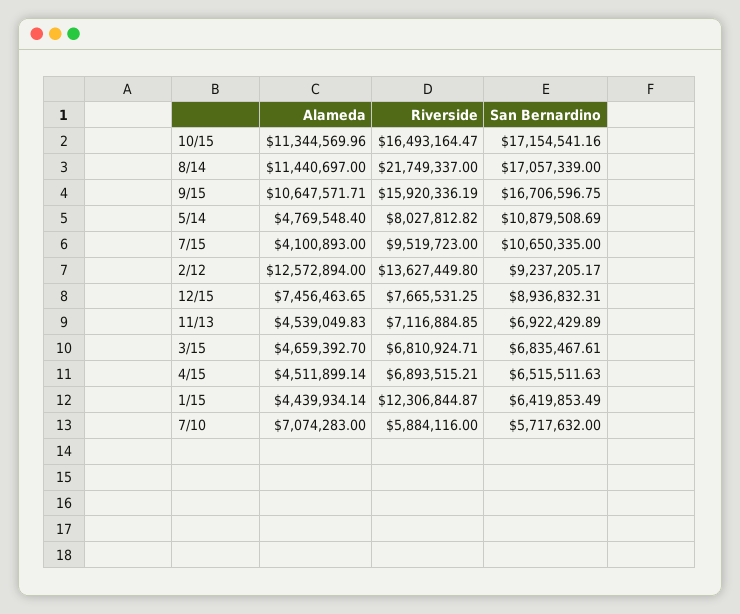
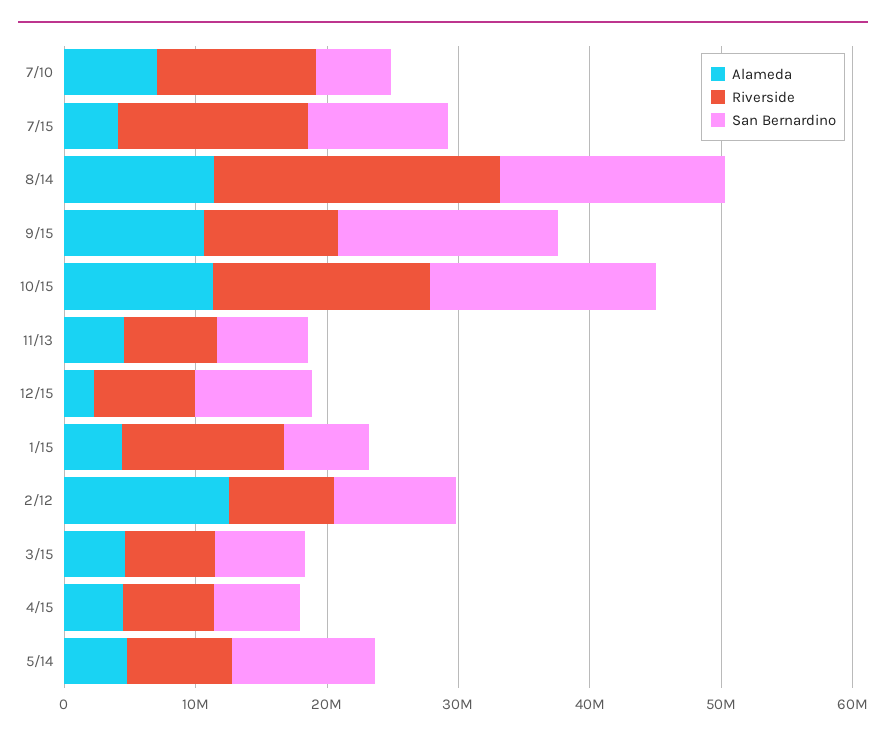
  {
    "Alameda": {
      "10/15": 11344569.96,
      "8/14": 11440697,
      "9/15": 10647571.71,
      "5/14": 4769548.4,
      "7/15": 4100893,
      "2/12": 12572894,
-     "12/15": 7456463.65,
+     "12/15": 2000000,
      "11/13": 4539049.83,
      "3/15": 4659392.7,
      "4/15": 4511899.14,
      "1/15": 4439934.14,
      "7/10": 7074283
    },
    "Riverside": {
      "10/15": 16493164.47,
      "8/14": 21749337,
-     "9/15": 15920336.19,
+     "9/15": 10000000,
      "5/14": 8027812.82,
-     "7/15": 9519723,
+     "7/15": 14000000,
-     "2/12": 13627449.8,
+     "2/12": 8000000,
      "12/15": 7665531.25,
      "11/13": 7116884.85,
      "3/15": 6810924.71,
      "4/15": 6893515.21,
      "1/15": 12306844.87,
-     "7/10": 5884116
+     "7/10": 12000000
    },
    "San Bernardino": {
      "10/15": 17154541.16,
      "8/14": 17057339,
      "9/15": 16706596.75,
      "5/14": 10879508.69,
      "7/15": 10650335,
      "2/12": 9237205.17,
      "12/15": 8936832.31,
      "11/13": 6922429.89,
      "3/15": 6835467.61,
      "4/15": 6515511.63,
      "1/15": 6419853.49,
      "7/10": 5717632
    }
  }

